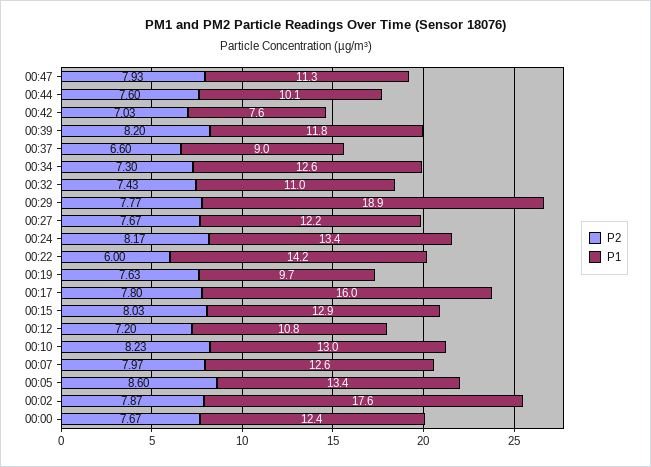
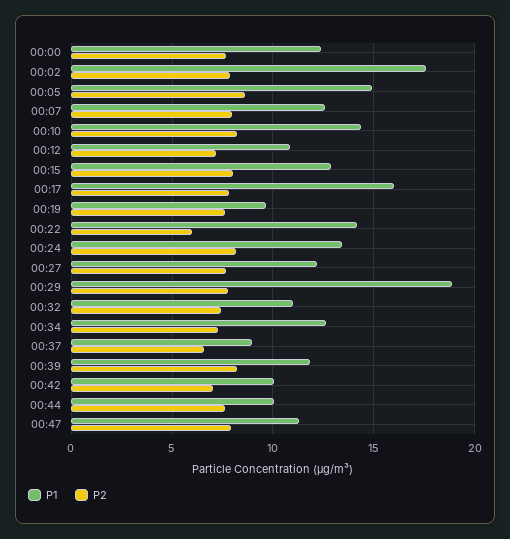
  {
    "P2": {
      "00:47": 7.93,
      "00:44": 7.6,
      "00:42": 7.03,
      "00:39": 8.2,
      "00:37": 6.6,
      "00:34": 7.3,
      "00:32": 7.43,
      "00:29": 7.77,
      "00:27": 7.67,
      "00:24": 8.17,
      "00:22": 6,
      "00:19": 7.63,
      "00:17": 7.8,
      "00:15": 8.03,
      "00:12": 7.2,
      "00:10": 8.23,
      "00:07": 7.97,
      "00:05": 8.6,
      "00:02": 7.87,
      "00:00": 7.67
    },
    "P1": {
      "00:47": 11.3,
      "00:44": 10.1,
-     "00:42": 7.6,
+     "00:42": 10,
      "00:39": 11.8,
      "00:37": 9,
      "00:34": 12.6,
      "00:32": 11,
      "00:29": 18.9,
      "00:27": 12.2,
      "00:24": 13.4,
      "00:22": 14.2,
      "00:19": 9.7,
      "00:17": 16,
      "00:15": 12.9,
      "00:12": 10.8,
-     "00:10": 13,
+     "00:10": 14.5,
      "00:07": 12.6,
-     "00:05": 13.4,
+     "00:05": 15,
      "00:02": 17.6,
      "00:00": 12.4
    }
  }

